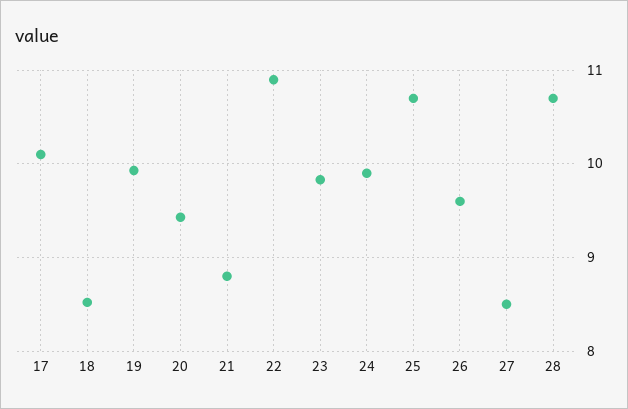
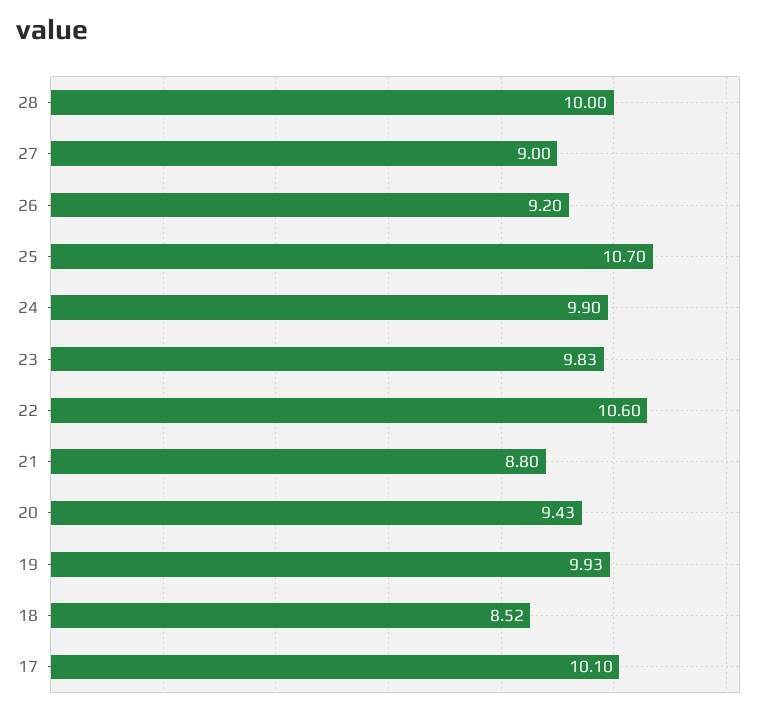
  {
    "17": 10.1,
    "18": 8.52,
    "19": 9.93,
    "20": 9.43,
    "21": 8.8,
-   "22": 10.9,
+   "22": 10.6,
    "23": 9.83,
    "24": 9.9,
    "25": 10.7,
-   "26": 9.6,
+   "26": 9.2,
-   "27": 8.5,
+   "27": 9,
-   "28": 10.7
+   "28": 10
  }

